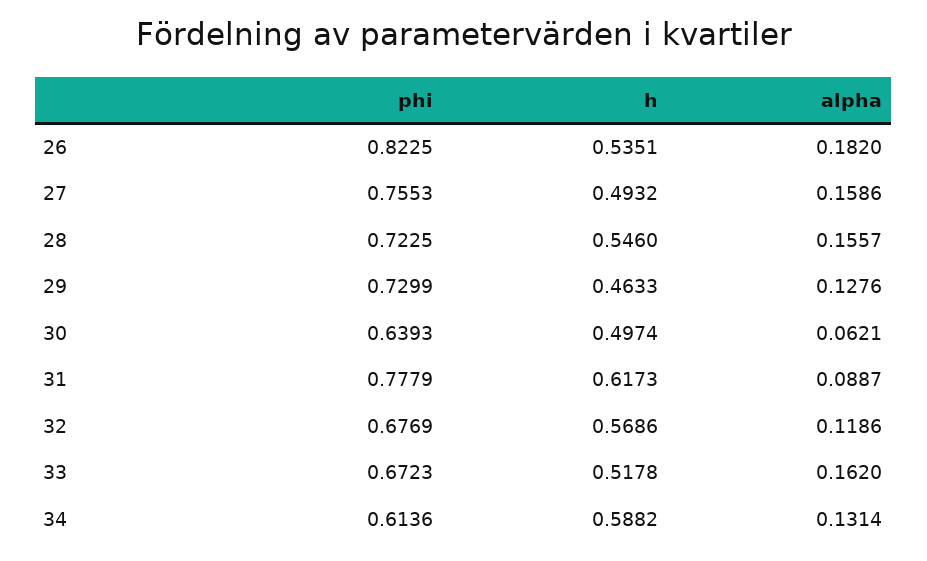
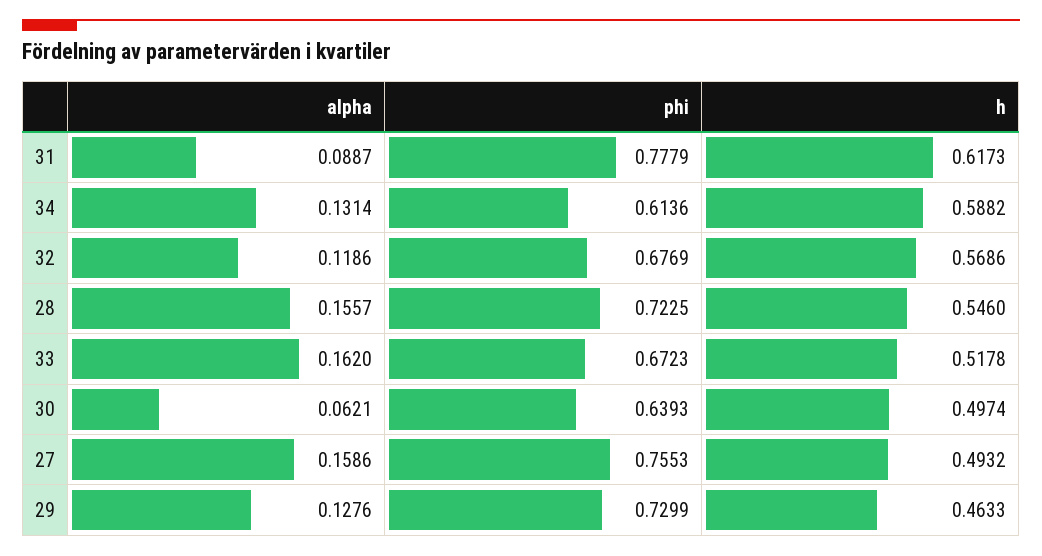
  {
    "phi": {
-     "26": 0.8225,
      "27": 0.7553,
      "28": 0.7225,
      "29": 0.7299,
      "30": 0.6393,
      "31": 0.7779,
      "32": 0.6769,
      "33": 0.6723,
      "34": 0.6136
    },
    "h": {
-     "26": 0.5351,
      "27": 0.4932,
      "28": 0.546,
      "29": 0.4633,
      "30": 0.4974,
      "31": 0.6173,
      "32": 0.5686,
      "33": 0.5178,
      "34": 0.5882
    },
    "alpha": {
-     "26": 0.182,
      "27": 0.1586,
      "28": 0.1557,
      "29": 0.1276,
      "30": 0.0621,
      "31": 0.0887,
      "32": 0.1186,
      "33": 0.162,
      "34": 0.1314
    }
  }

